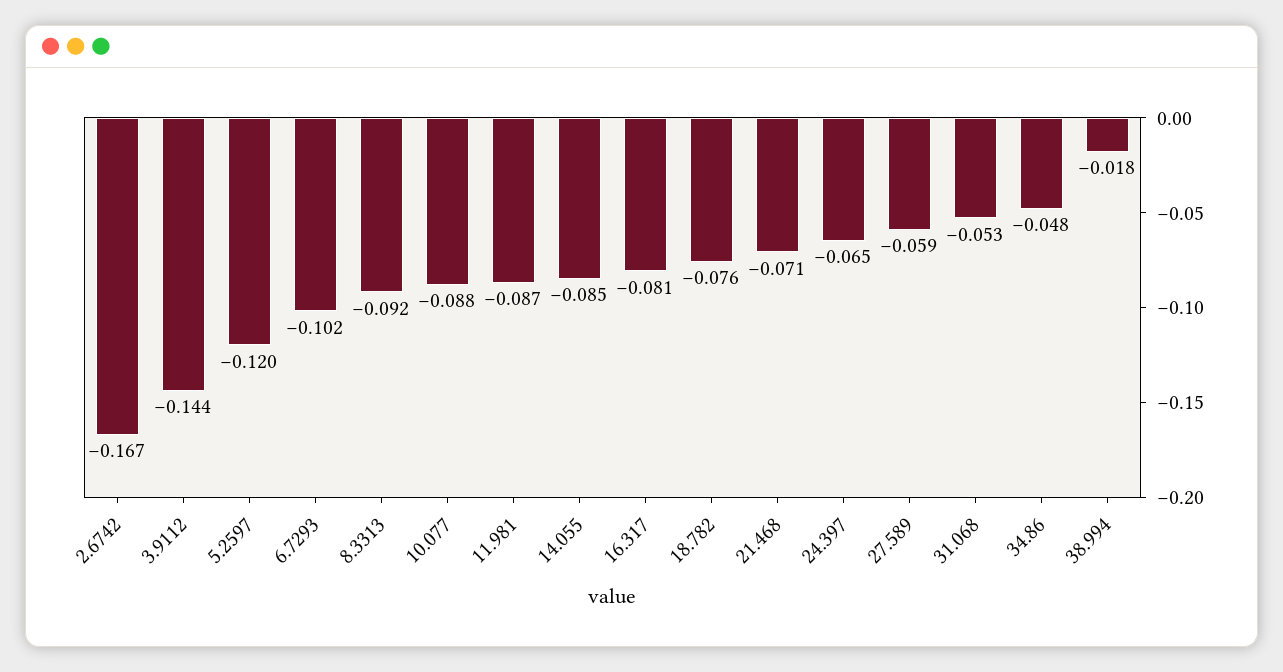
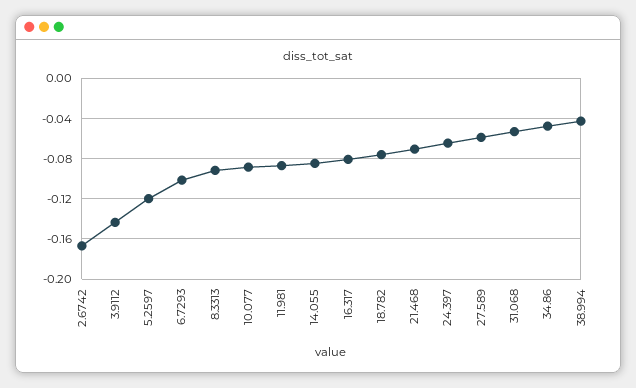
  {
    "2.6742": -0.167,
    "3.9112": -0.144,
    "5.2597": -0.12,
    "6.7293": -0.102,
    "8.3313": -0.092,
    "10.077": -0.088,
    "11.981": -0.087,
    "14.055": -0.085,
    "16.317": -0.081,
    "18.782": -0.076,
    "21.468": -0.071,
    "24.397": -0.065,
    "27.589": -0.059,
    "31.068": -0.053,
    "34.86": -0.048,
-   "38.994": -0.018
+   "38.994": -0.04
  }

